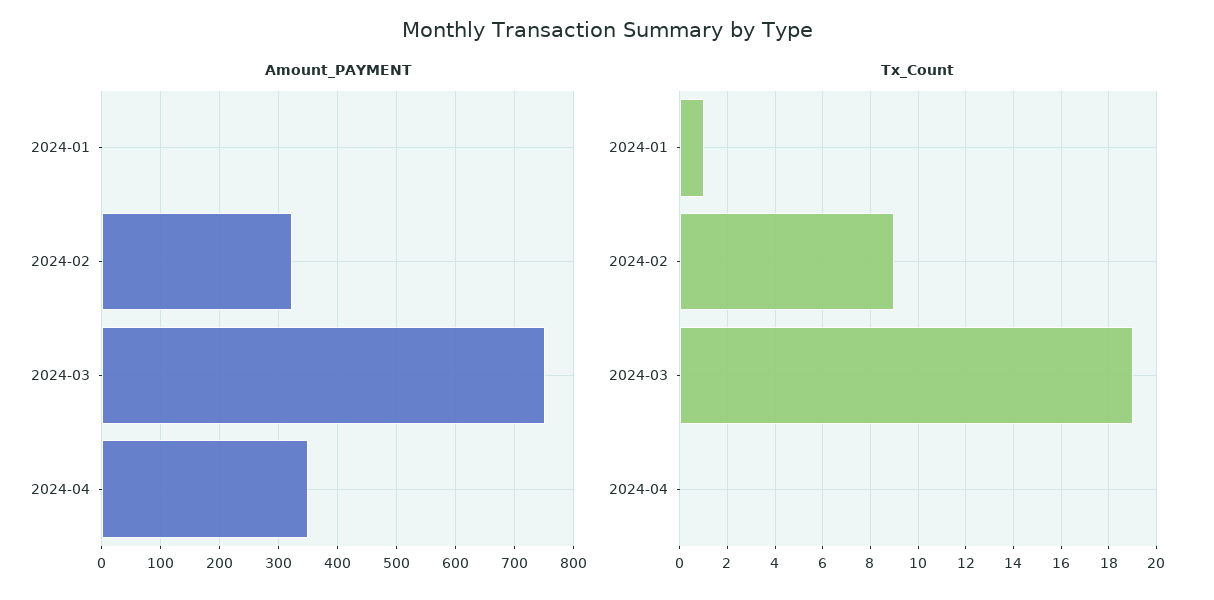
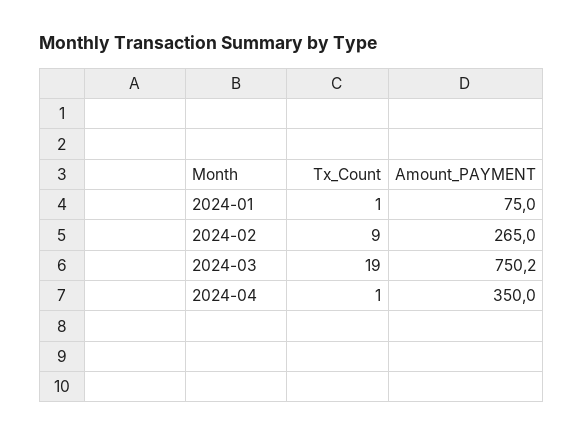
  {
    "Amount_PAYMENT": {
-     "2024-01": 0,
+     "2024-01": 75,
-     "2024-02": 320,
+     "2024-02": 265,
      "2024-03": 750.2,
      "2024-04": 350
    },
    "Tx_Count": {
      "2024-01": 1,
      "2024-02": 9,
      "2024-03": 19,
-     "2024-04": 0
+     "2024-04": 1
    }
  }

